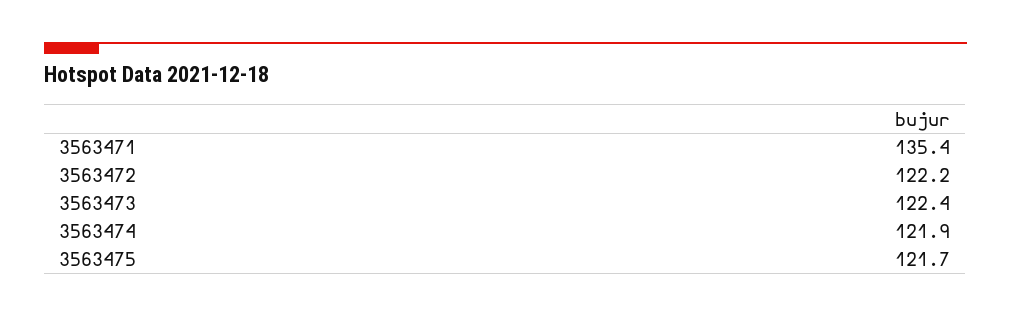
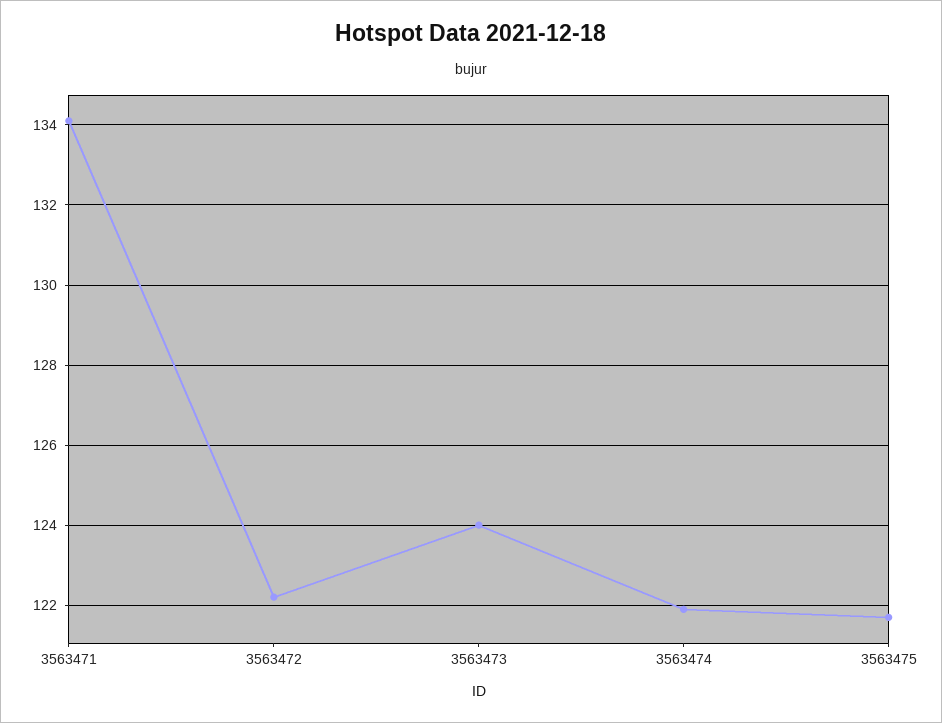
  {
-   "3563471": 135.4,
+   "3563471": 134,
    "3563472": 122.2,
-   "3563473": 122.4,
+   "3563473": 124,
    "3563474": 121.9,
    "3563475": 121.7
  }

